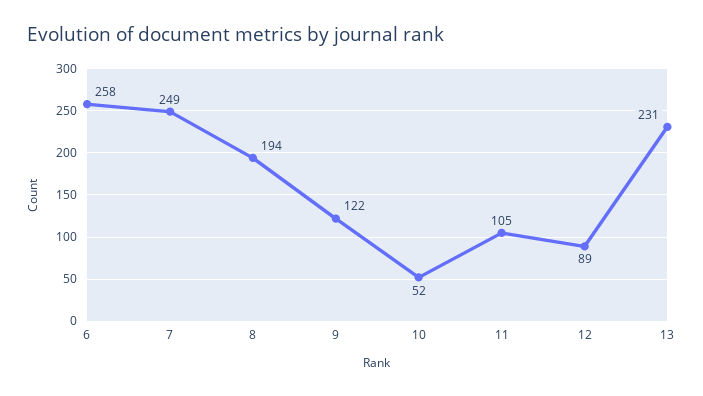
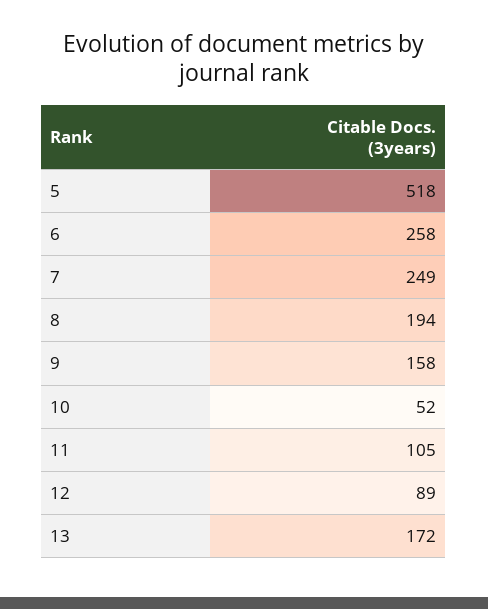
  {
    "6": 258,
    "7": 249,
    "8": 194,
-   "9": 122,
+   "9": 158,
    "10": 52,
    "11": 105,
    "12": 89,
-   "13": 231
+   "13": 172,
+   "5": 518
  }

